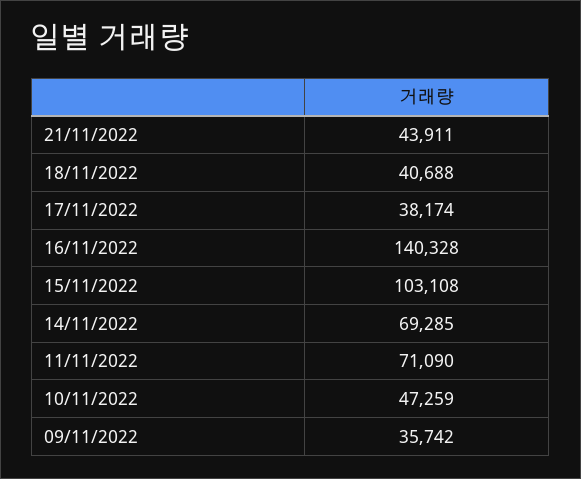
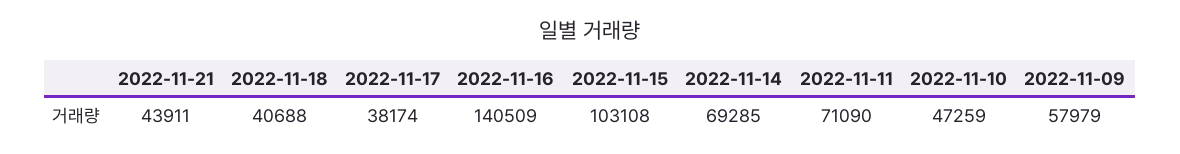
  {
    "21/11/2022": 43911,
    "18/11/2022": 40688,
    "17/11/2022": 38174,
-   "16/11/2022": 140328,
+   "16/11/2022": 140509,
    "15/11/2022": 103108,
    "14/11/2022": 69285,
    "11/11/2022": 71090,
    "10/11/2022": 47259,
-   "09/11/2022": 35742
+   "09/11/2022": 57979
  }

